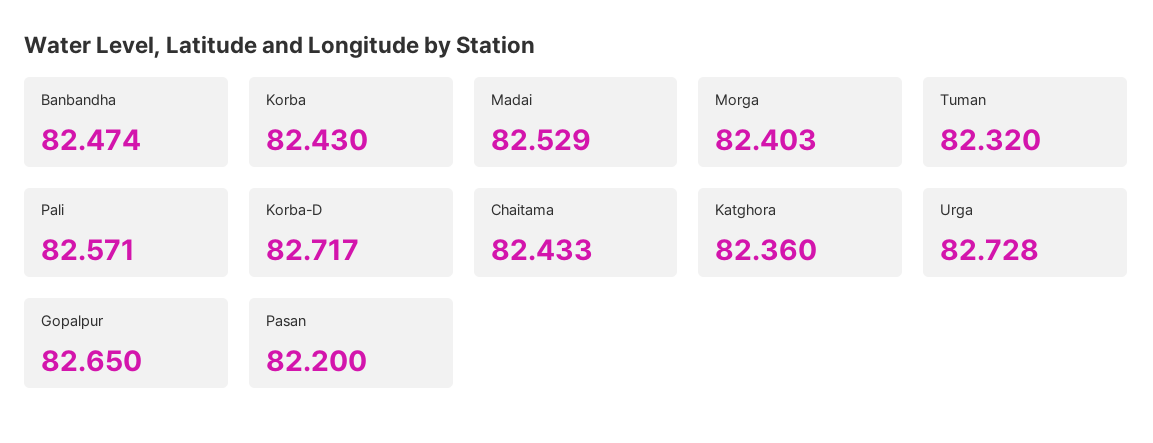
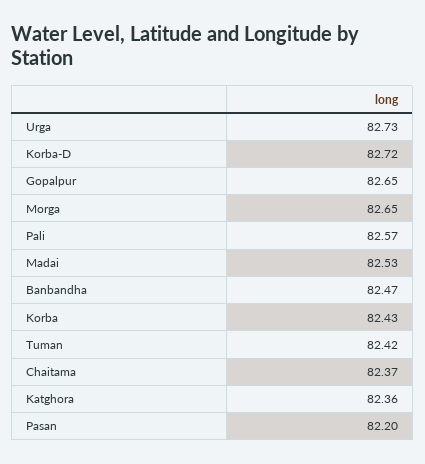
  {
    "Banbandha": 82.474,
    "Korba": 82.43,
    "Madai": 82.529,
-   "Morga": 82.403,
+   "Morga": 82.65,
-   "Tuman": 82.32,
+   "Tuman": 82.42,
    "Pali": 82.571,
    "Korba-D": 82.717,
-   "Chaitama": 82.433,
+   "Chaitama": 82.37,
    "Katghora": 82.36,
    "Urga": 82.728,
    "Gopalpur": 82.65,
    "Pasan": 82.2
  }

